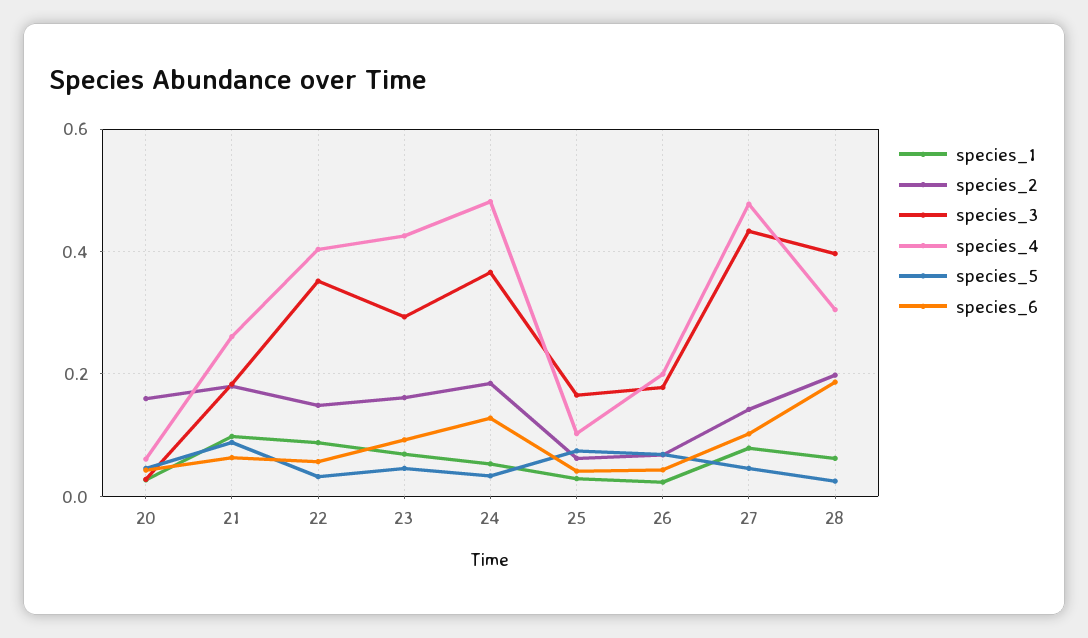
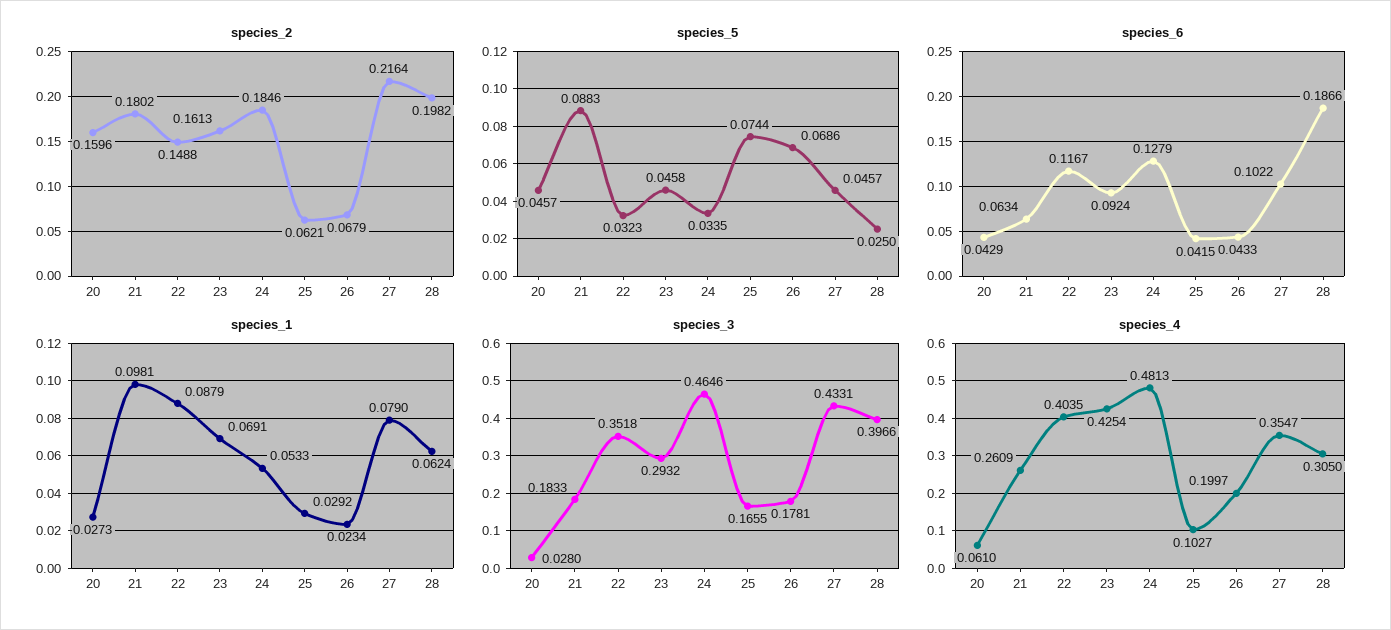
  {
    "species_1": {
      "20": 0.0273,
      "21": 0.0981,
      "22": 0.0879,
      "23": 0.0691,
      "24": 0.0533,
      "25": 0.0292,
      "26": 0.0234,
      "27": 0.079,
      "28": 0.0624
    },
    "species_2": {
      "20": 0.1596,
      "21": 0.1802,
      "22": 0.1488,
      "23": 0.1613,
      "24": 0.1846,
      "25": 0.0621,
      "26": 0.0679,
-     "27": 0.14,
+     "27": 0.2164,
      "28": 0.1982
    },
    "species_3": {
      "20": 0.028,
      "21": 0.1833,
      "22": 0.3518,
      "23": 0.2932,
-     "24": 0.36,
+     "24": 0.4646,
      "25": 0.1655,
      "26": 0.1781,
      "27": 0.4331,
      "28": 0.3966
    },
    "species_4": {
      "20": 0.061,
      "21": 0.2609,
      "22": 0.4035,
      "23": 0.4254,
      "24": 0.4813,
      "25": 0.1027,
      "26": 0.1997,
-     "27": 0.48,
+     "27": 0.3547,
      "28": 0.305
    },
    "species_5": {
      "20": 0.0457,
      "21": 0.0883,
      "22": 0.0323,
      "23": 0.0458,
      "24": 0.0335,
      "25": 0.0744,
      "26": 0.0686,
      "27": 0.0457,
      "28": 0.025
    },
    "species_6": {
      "20": 0.0429,
      "21": 0.0634,
-     "22": 0.06,
+     "22": 0.1167,
      "23": 0.0924,
      "24": 0.1279,
      "25": 0.0415,
      "26": 0.0433,
      "27": 0.1022,
      "28": 0.1866
    }
  }

